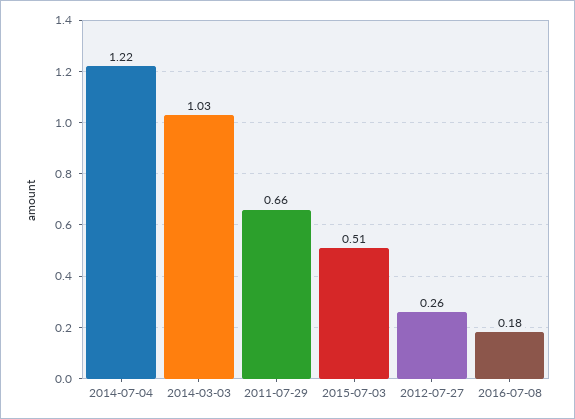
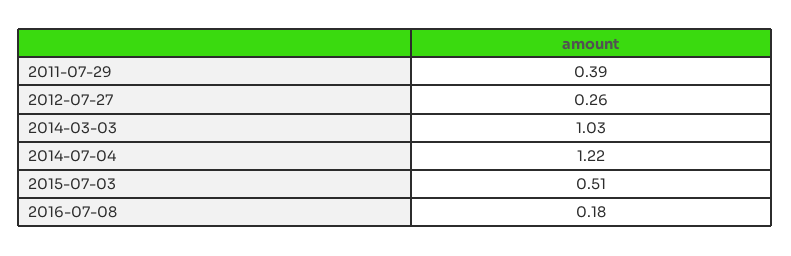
  {
    "2014-07-04": 1.22,
    "2014-03-03": 1.03,
-   "2011-07-29": 0.66,
+   "2011-07-29": 0.39,
    "2015-07-03": 0.51,
    "2012-07-27": 0.26,
    "2016-07-08": 0.18
  }

